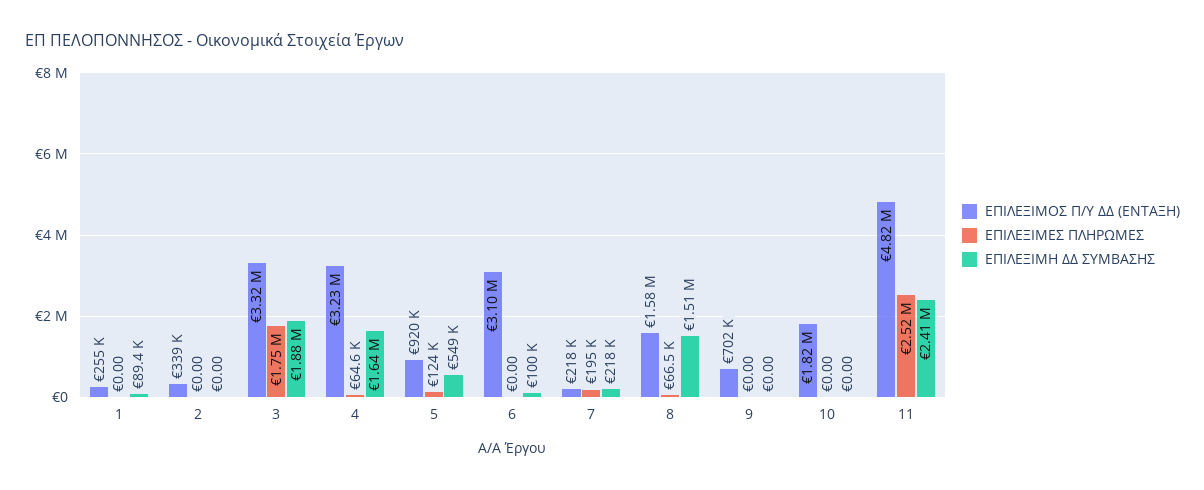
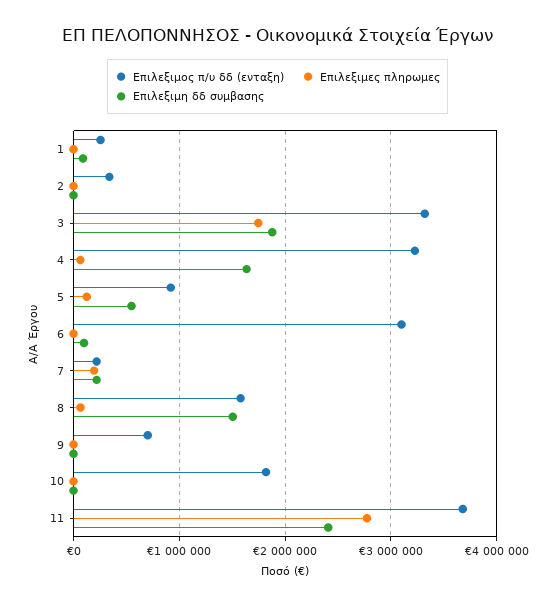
  {
    "ΕΠΙΛΕΞΙΜΟΣ Π/Υ ΔΔ (ΕΝΤΑΞΗ)": {
      "1": 255000,
      "2": 339000,
      "3": 3320000,
      "4": 3230000,
      "5": 920000,
      "6": 3100000,
      "7": 218000,
      "8": 1580000,
      "9": 702000,
      "10": 1820000,
-     "11": 4820000
+     "11": 3700000
    },
    "ΕΠΙΛΕΞΙΜΕΣ ΠΛΗΡΩΜΕΣ": {
      "1": 0,
      "2": 0,
      "3": 1750000,
      "4": 64600,
      "5": 124000,
      "6": 0,
      "7": 195000,
      "8": 66500,
      "9": 0,
      "10": 0,
-     "11": 2520000
+     "11": 2800000
    },
    "ΕΠΙΛΕΞΙΜΗ ΔΔ ΣΥΜΒΑΣΗΣ": {
      "1": 89400,
      "2": 0,
      "3": 1880000,
      "4": 1640000,
      "5": 549000,
      "6": 100000,
      "7": 218000,
      "8": 1510000,
      "9": 0,
      "10": 0,
      "11": 2410000
    }
  }

